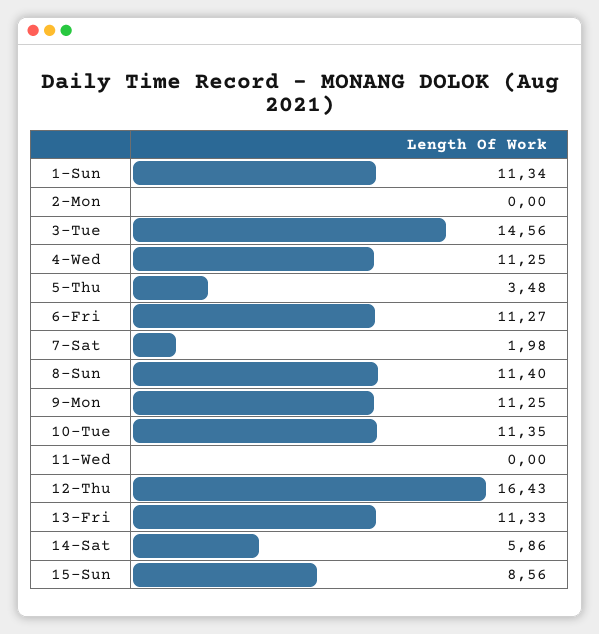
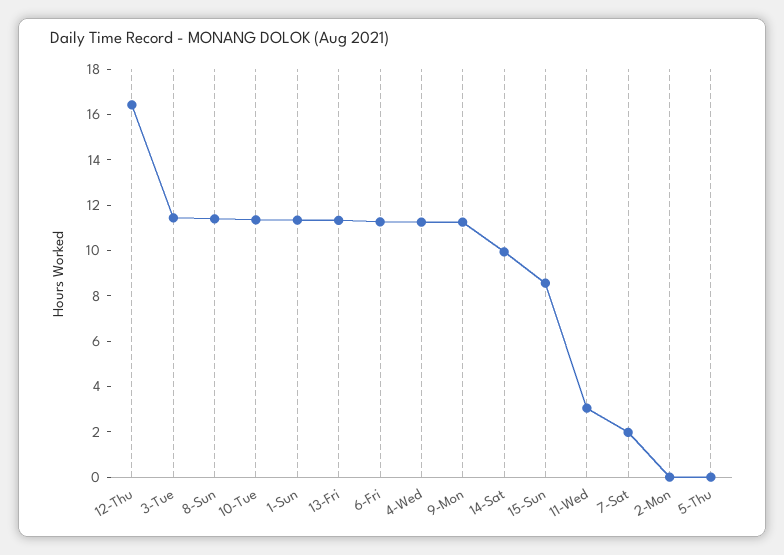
  {
    "1-Sun": 11.34,
    "2-Mon": 0,
-   "3-Tue": 14.56,
+   "3-Tue": 11.5,
    "4-Wed": 11.25,
-   "5-Thu": 3.48,
+   "5-Thu": 0,
    "6-Fri": 11.27,
    "7-Sat": 1.98,
    "8-Sun": 11.4,
    "9-Mon": 11.25,
    "10-Tue": 11.35,
-   "11-Wed": 0,
+   "11-Wed": 3,
    "12-Thu": 16.43,
    "13-Fri": 11.33,
-   "14-Sat": 5.86,
+   "14-Sat": 10,
    "15-Sun": 8.56
  }

